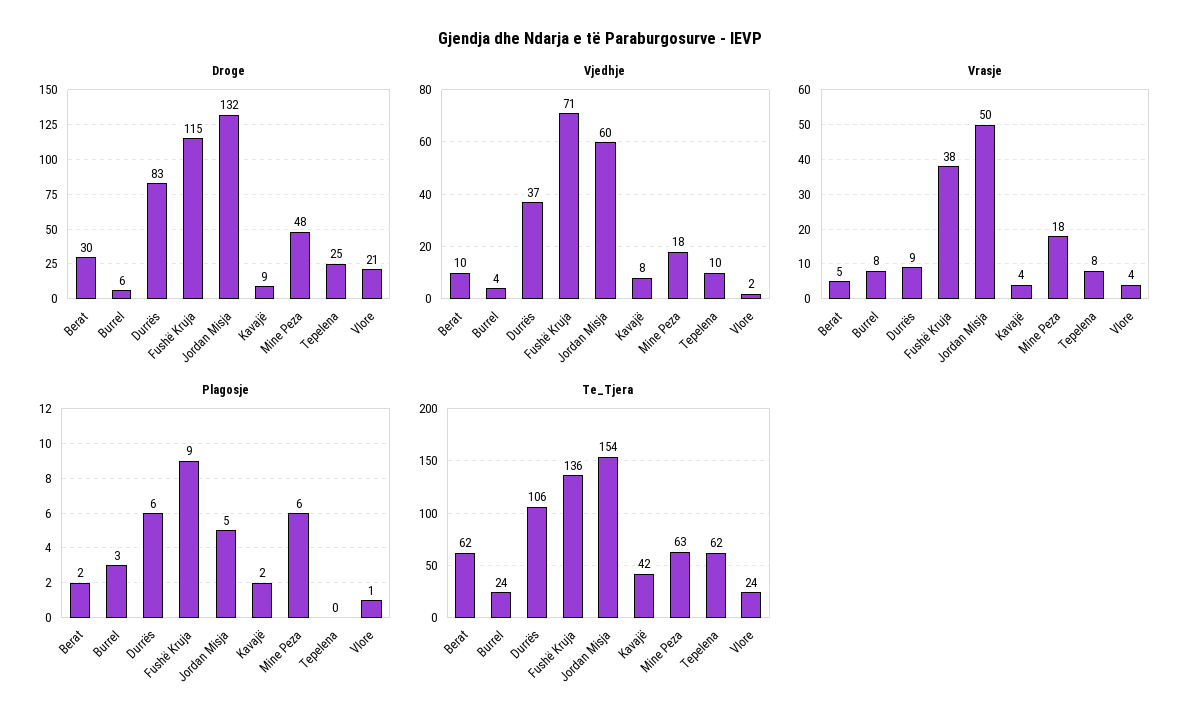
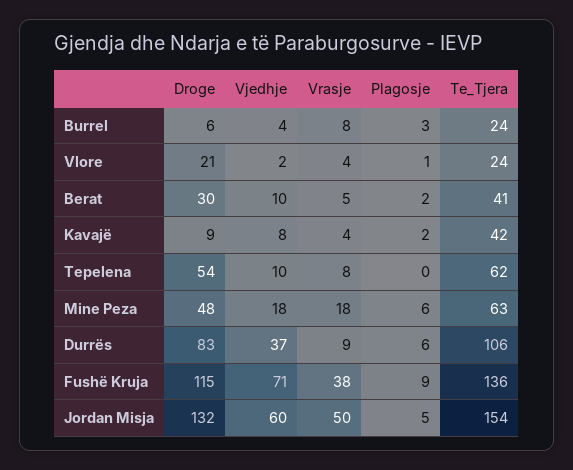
  {
    "Droge": {
      "Berat": 30,
      "Burrel": 6,
      "Durrës": 83,
      "Fushë Kruja": 115,
      "Jordan Misja": 132,
      "Kavajë": 9,
      "Mine Peza": 48,
-     "Tepelena": 25,
+     "Tepelena": 54,
      "Vlore": 21
    },
    "Vjedhje": {
      "Berat": 10,
      "Burrel": 4,
      "Durrës": 37,
      "Fushë Kruja": 71,
      "Jordan Misja": 60,
      "Kavajë": 8,
      "Mine Peza": 18,
      "Tepelena": 10,
      "Vlore": 2
    },
    "Vrasje": {
      "Berat": 5,
      "Burrel": 8,
      "Durrës": 9,
      "Fushë Kruja": 38,
      "Jordan Misja": 50,
      "Kavajë": 4,
      "Mine Peza": 18,
      "Tepelena": 8,
      "Vlore": 4
    },
    "Plagosje": {
      "Berat": 2,
      "Burrel": 3,
      "Durrës": 6,
      "Fushë Kruja": 9,
      "Jordan Misja": 5,
      "Kavajë": 2,
      "Mine Peza": 6,
      "Tepelena": 0,
      "Vlore": 1
    },
    "Te_Tjera": {
-     "Berat": 62,
+     "Berat": 41,
      "Burrel": 24,
      "Durrës": 106,
      "Fushë Kruja": 136,
      "Jordan Misja": 154,
      "Kavajë": 42,
      "Mine Peza": 63,
      "Tepelena": 62,
      "Vlore": 24
    }
  }

